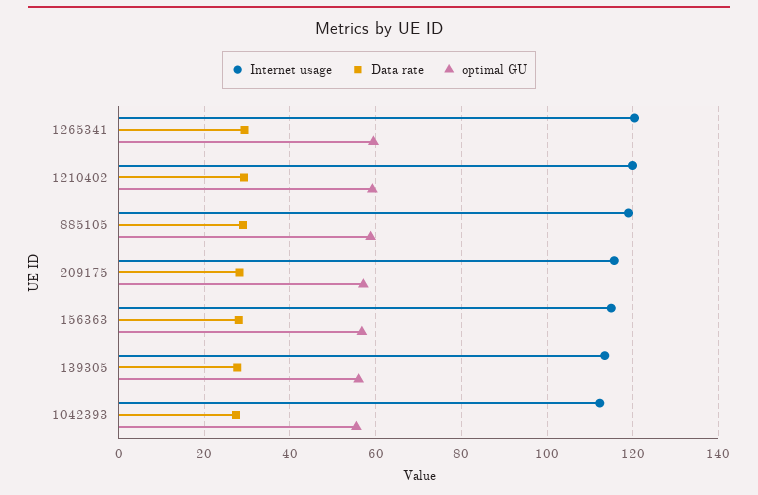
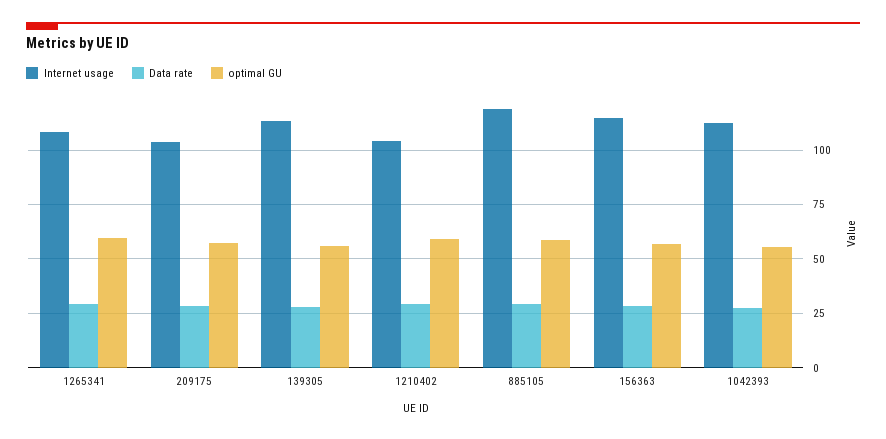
  {
    "Internet usage": {
-     "1265341": 120,
+     "1265341": 110,
-     "1210402": 120,
+     "1210402": 105,
      "885105": 120,
-     "209175": 116,
+     "209175": 105,
      "156363": 114,
      "139305": 114,
      "1042393": 112
    },
    "Data rate": {
      "1265341": 30,
      "1210402": 30,
      "885105": 30,
      "209175": 28,
      "156363": 28,
      "139305": 28,
      "1042393": 28
    },
    "optimal GU": {
      "1265341": 60,
      "1210402": 60,
      "885105": 58,
      "209175": 58,
      "156363": 56,
      "139305": 56,
      "1042393": 56
    }
  }

